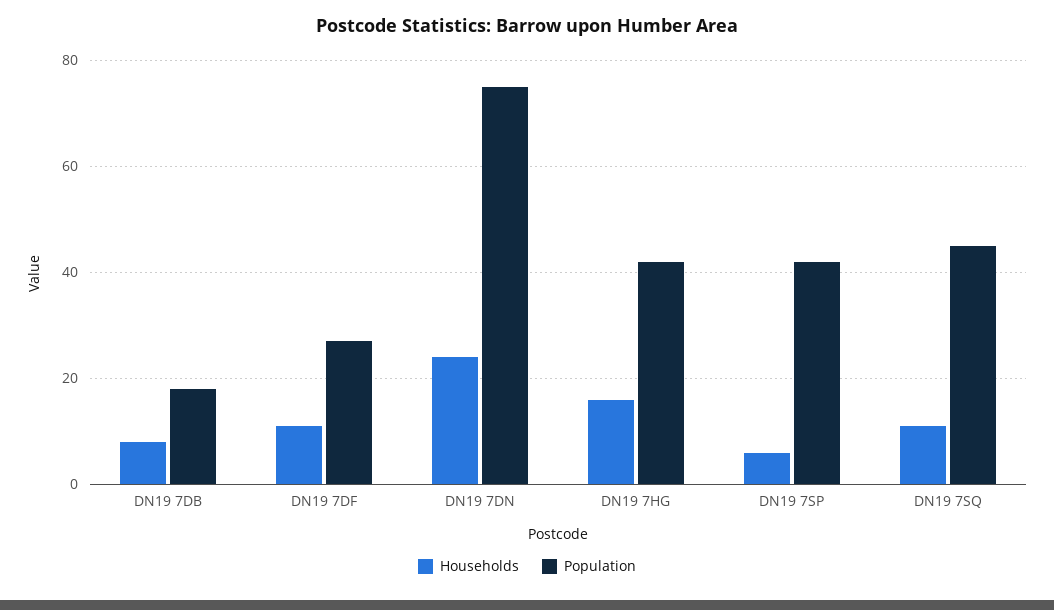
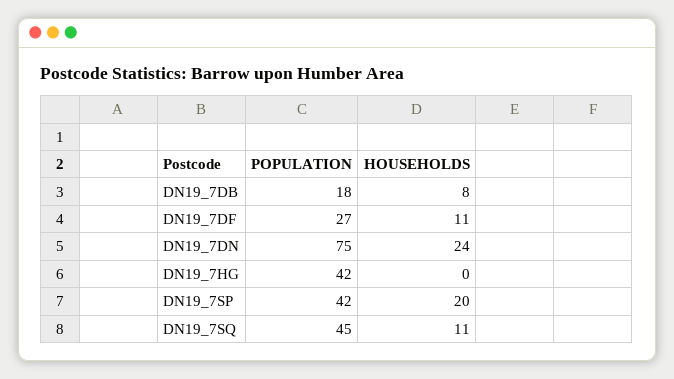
  {
    "Households": {
      "DN19 7DB": 8,
      "DN19 7DF": 11,
      "DN19 7DN": 24,
-     "DN19 7HG": 15,
+     "DN19 7HG": 0,
-     "DN19 7SP": 5,
+     "DN19 7SP": 20,
      "DN19 7SQ": 11
    },
    "Population": {
      "DN19 7DB": 18,
      "DN19 7DF": 27,
      "DN19 7DN": 75,
      "DN19 7HG": 42,
      "DN19 7SP": 42,
      "DN19 7SQ": 45
    }
  }

